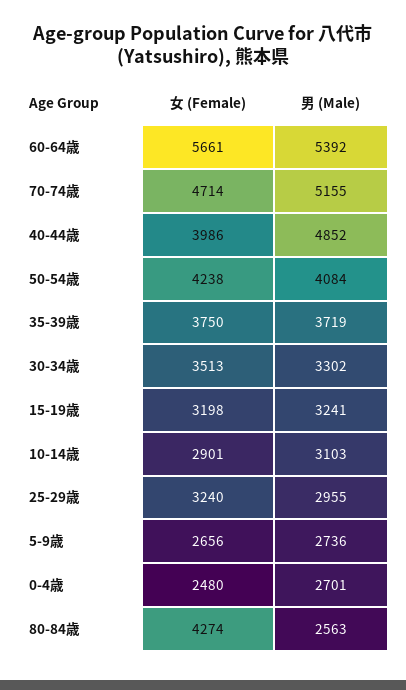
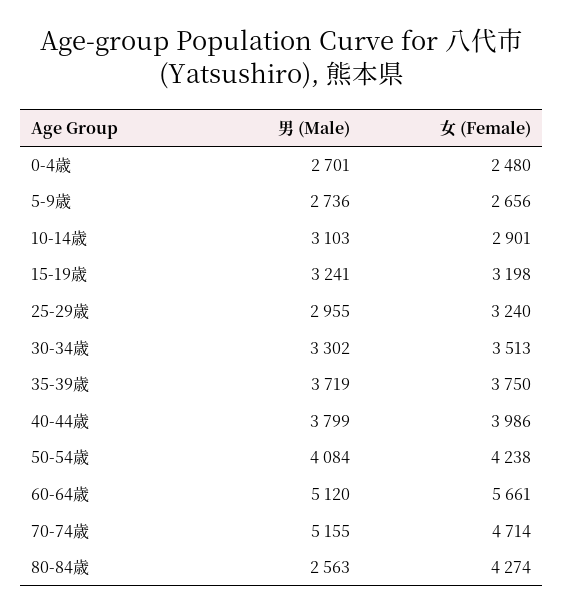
  {
    "女 (Female)": {
      "60-64歳": 5661,
      "70-74歳": 4714,
      "40-44歳": 3986,
      "50-54歳": 4238,
      "35-39歳": 3750,
      "30-34歳": 3513,
      "15-19歳": 3198,
      "10-14歳": 2901,
      "25-29歳": 3240,
      "5-9歳": 2656,
      "0-4歳": 2480,
      "80-84歳": 4274
    },
    "男 (Male)": {
-     "60-64歳": 5392,
+     "60-64歳": 5120,
      "70-74歳": 5155,
-     "40-44歳": 4852,
+     "40-44歳": 3799,
      "50-54歳": 4084,
      "35-39歳": 3719,
      "30-34歳": 3302,
      "15-19歳": 3241,
      "10-14歳": 3103,
      "25-29歳": 2955,
      "5-9歳": 2736,
      "0-4歳": 2701,
      "80-84歳": 2563
    }
  }

